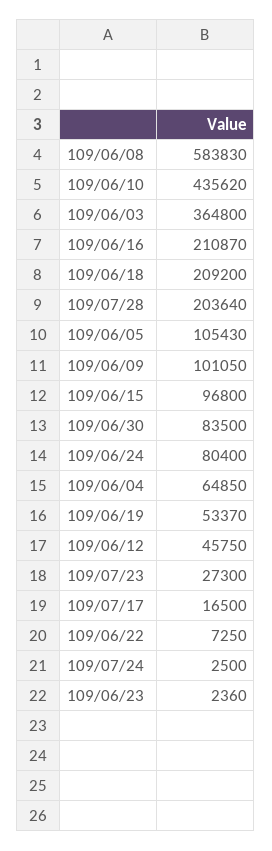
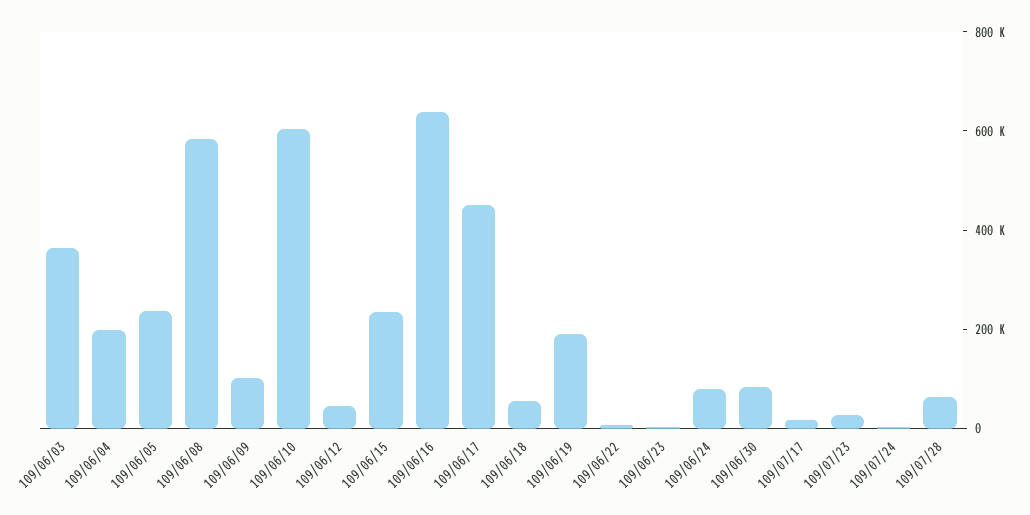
  {
    "109/06/08": 583830,
-   "109/06/10": 435620,
+   "109/06/10": 600000,
    "109/06/03": 364800,
-   "109/06/16": 210870,
+   "109/06/16": 650000,
-   "109/06/18": 209200,
+   "109/06/18": 50000,
-   "109/07/28": 203640,
+   "109/07/28": 50000,
-   "109/06/05": 105430,
+   "109/06/05": 250000,
    "109/06/09": 101050,
-   "109/06/15": 96800,
+   "109/06/15": 250000,
    "109/06/30": 83500,
    "109/06/24": 80400,
-   "109/06/04": 64850,
+   "109/06/04": 200000,
-   "109/06/19": 53370,
+   "109/06/19": 200000,
    "109/06/12": 45750,
    "109/07/23": 27300,
    "109/07/17": 16500,
    "109/06/22": 7250,
    "109/07/24": 2500,
-   "109/06/23": 2360
+   "109/06/23": 2360,
+   "109/06/17": 450000
  }

